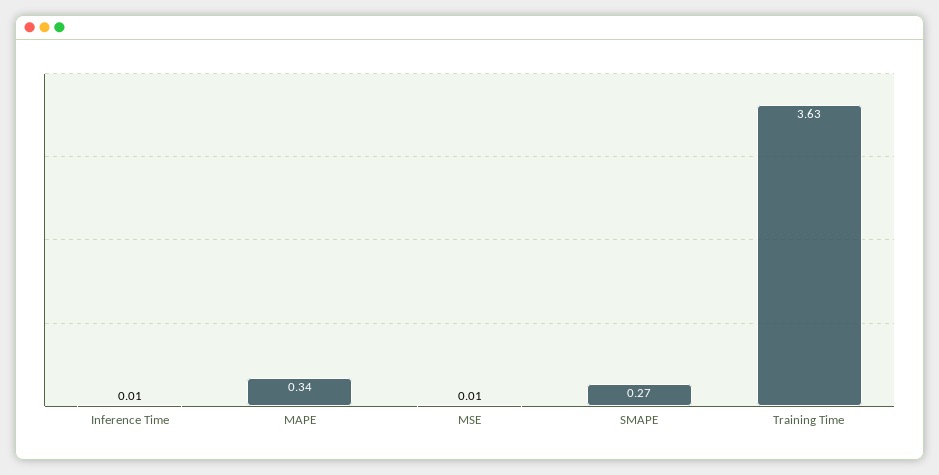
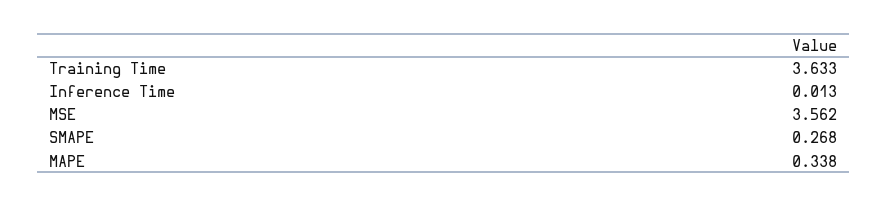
  {
    "Inference Time": 0.013,
    "MAPE": 0.338,
-   "MSE": 0.01,
+   "MSE": 3.562,
    "SMAPE": 0.268,
    "Training Time": 3.633
  }

